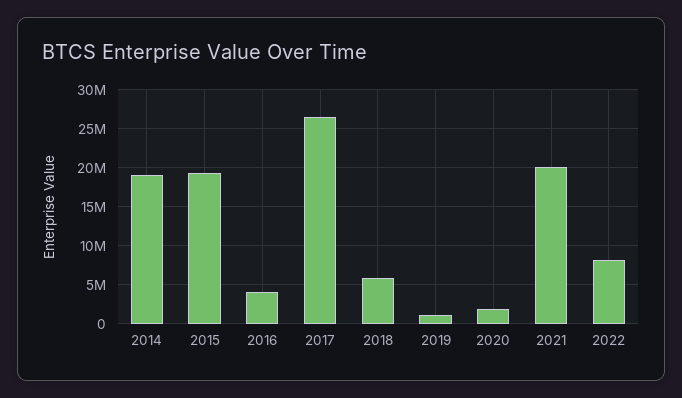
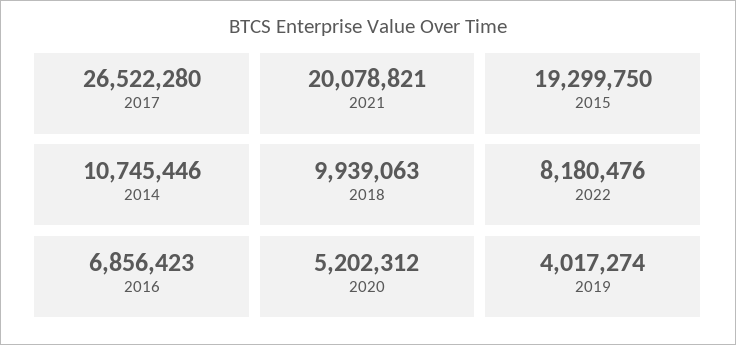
  {
-   "2014": 19000000,
+   "2014": 10745446,
    "2015": 19299750,
-   "2016": 4000000,
+   "2016": 6856423,
    "2017": 26522280,
-   "2018": 6000000,
+   "2018": 9939063,
-   "2019": 1000000,
+   "2019": 4017274,
-   "2020": 2000000,
+   "2020": 5202312,
    "2021": 20078821,
    "2022": 8180476
  }

